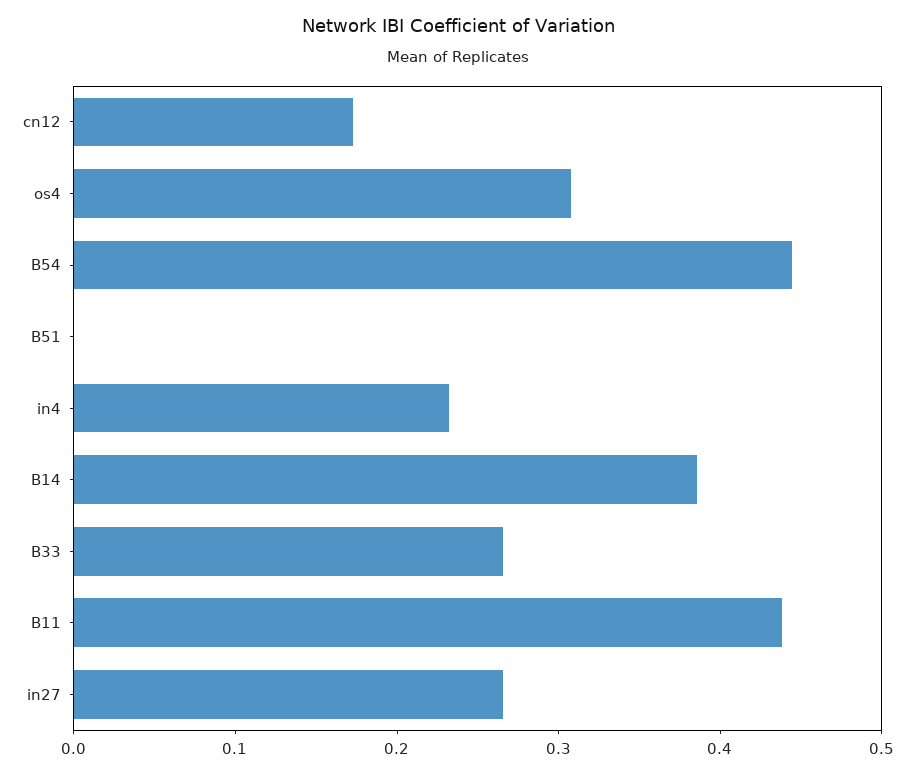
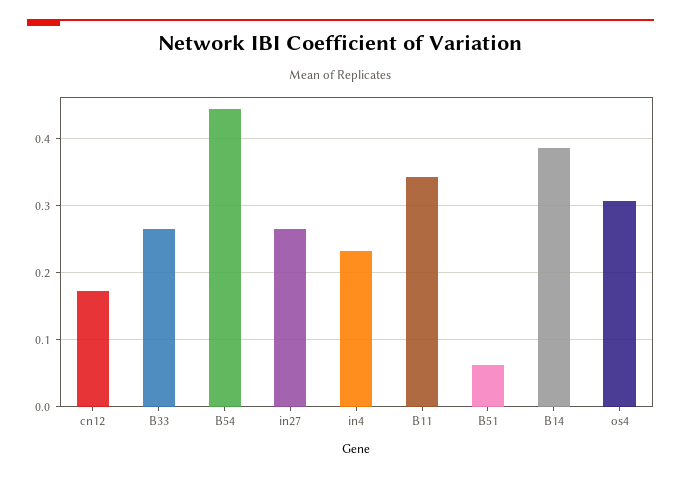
  {
    "cn12": 0.17,
    "os4": 0.31,
    "B54": 0.44,
-   "B51": 0,
+   "B51": 0.06,
    "in4": 0.23,
    "B14": 0.39,
    "B33": 0.27,
-   "B11": 0.44,
+   "B11": 0.34,
    "in27": 0.27
  }

